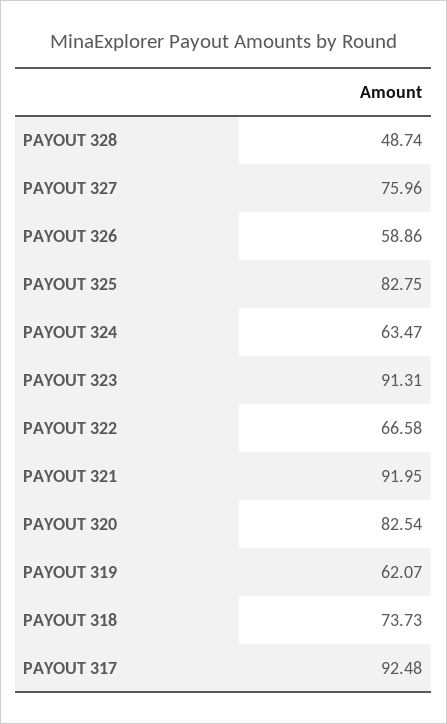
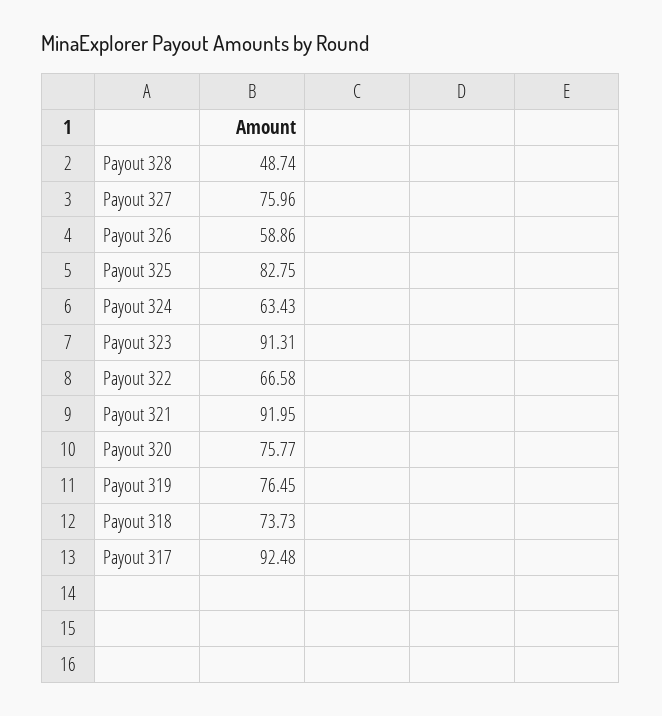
  {
    "PAYOUT 328": 48.74,
    "PAYOUT 327": 75.96,
    "PAYOUT 326": 58.86,
    "PAYOUT 325": 82.75,
-   "PAYOUT 324": 63.47,
+   "PAYOUT 324": 63.43,
    "PAYOUT 323": 91.31,
    "PAYOUT 322": 66.58,
    "PAYOUT 321": 91.95,
-   "PAYOUT 320": 82.54,
+   "PAYOUT 320": 75.77,
-   "PAYOUT 319": 62.07,
+   "PAYOUT 319": 76.45,
    "PAYOUT 318": 73.73,
    "PAYOUT 317": 92.48
  }

